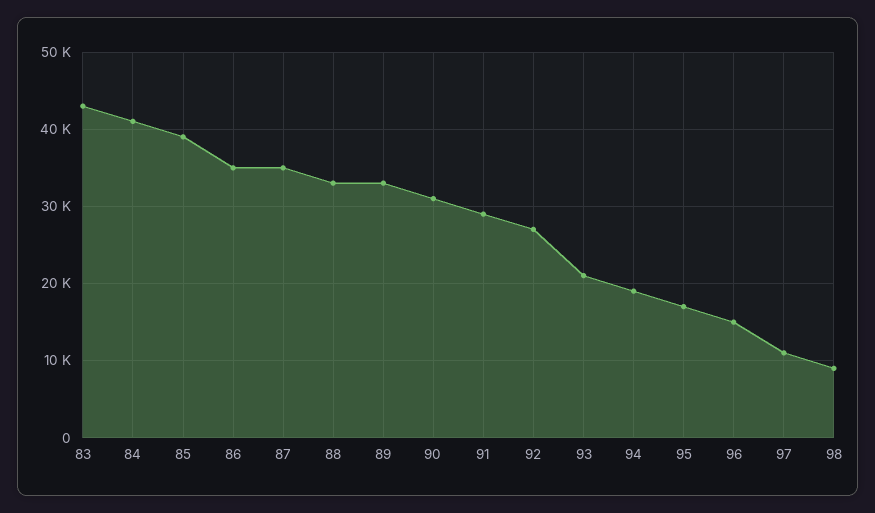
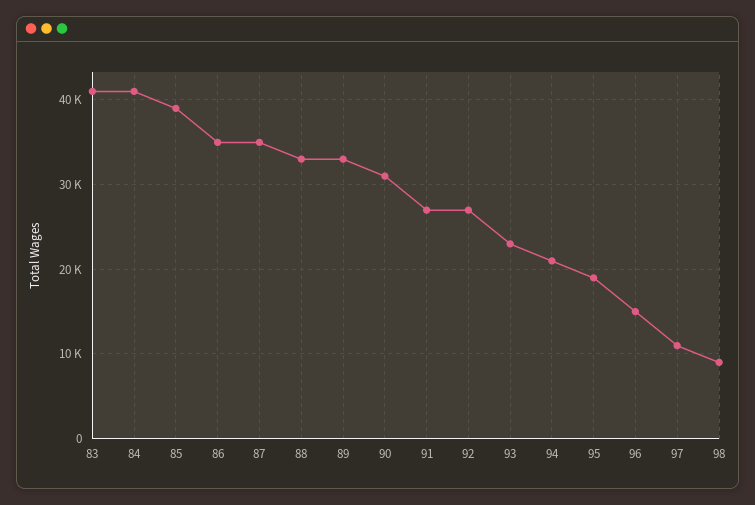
  {
-   "83": 43000,
+   "83": 41000,
    "84": 41000,
    "85": 39000,
    "86": 35000,
    "87": 35000,
    "88": 33000,
    "89": 33000,
    "90": 31000,
-   "91": 29000,
+   "91": 27000,
    "92": 27000,
-   "93": 21000,
+   "93": 23000,
-   "94": 19000,
+   "94": 21000,
-   "95": 17000,
+   "95": 19000,
    "96": 15000,
    "97": 11000,
    "98": 9000
  }

